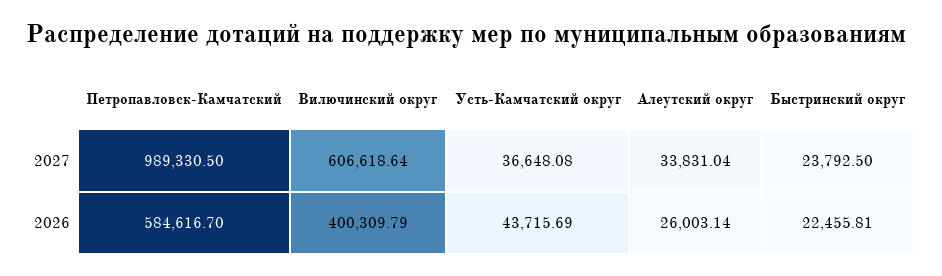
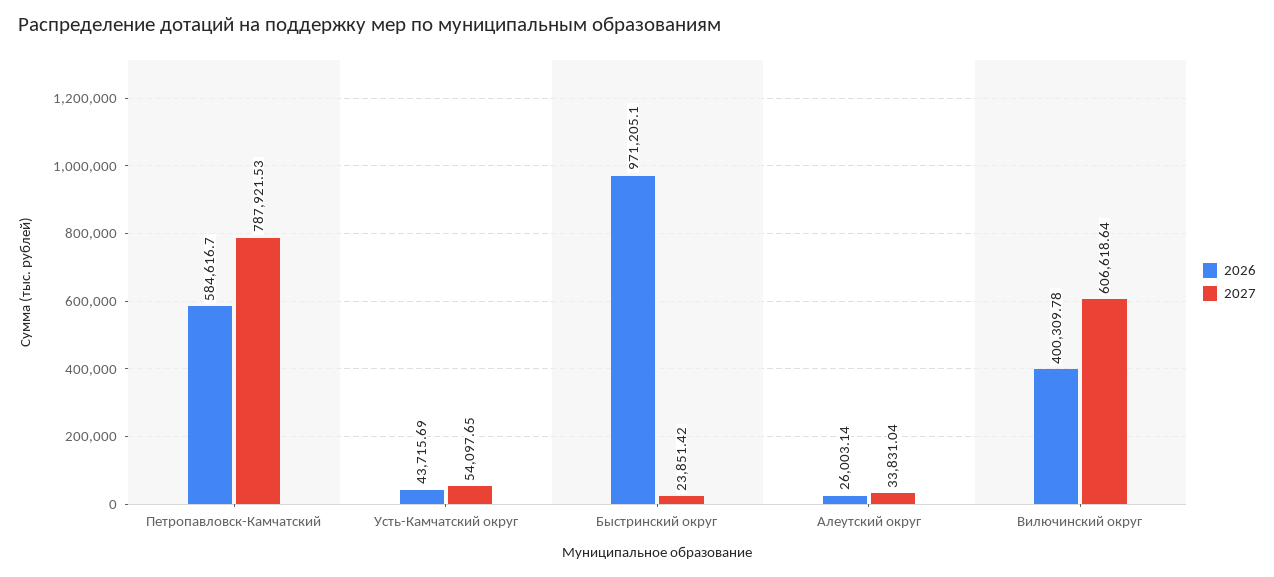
  {
    "2027": {
-     "Петропавловск-Камчатский": 989330.5,
+     "Петропавловск-Камчатский": 787921.53,
      "Вилючинский округ": 606618.64,
-     "Усть-Камчатский округ": 36648.08,
+     "Усть-Камчатский округ": 54097.65,
      "Алеутский округ": 33831.04,
-     "Быстринский округ": 23792.5
+     "Быстринский округ": 23851.42
    },
    "2026": {
      "Петропавловск-Камчатский": 584616.7,
-     "Вилючинский округ": 400309.79,
+     "Вилючинский округ": 400309.78,
      "Усть-Камчатский округ": 43715.69,
      "Алеутский округ": 26003.14,
-     "Быстринский округ": 22455.81
+     "Быстринский округ": 971205.1
    }
  }

